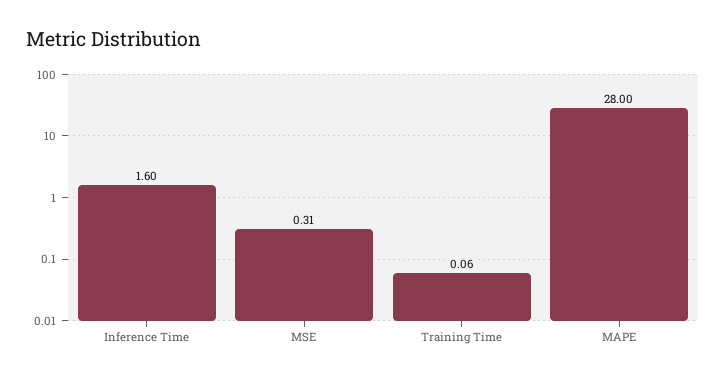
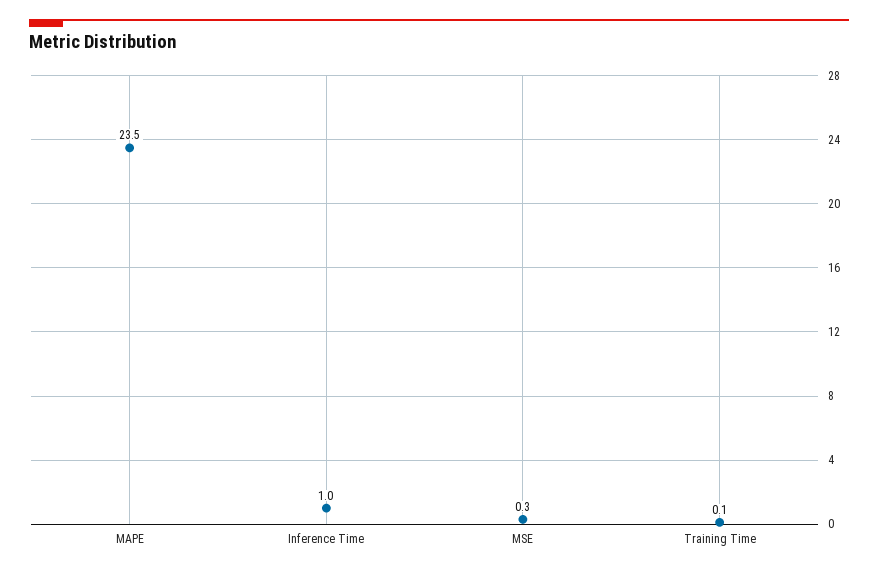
  {
-   "Inference Time": 1.6,
+   "Inference Time": 1,
    "MSE": 0.31,
    "Training Time": 0.06,
-   "MAPE": 28
+   "MAPE": 23.5
  }

